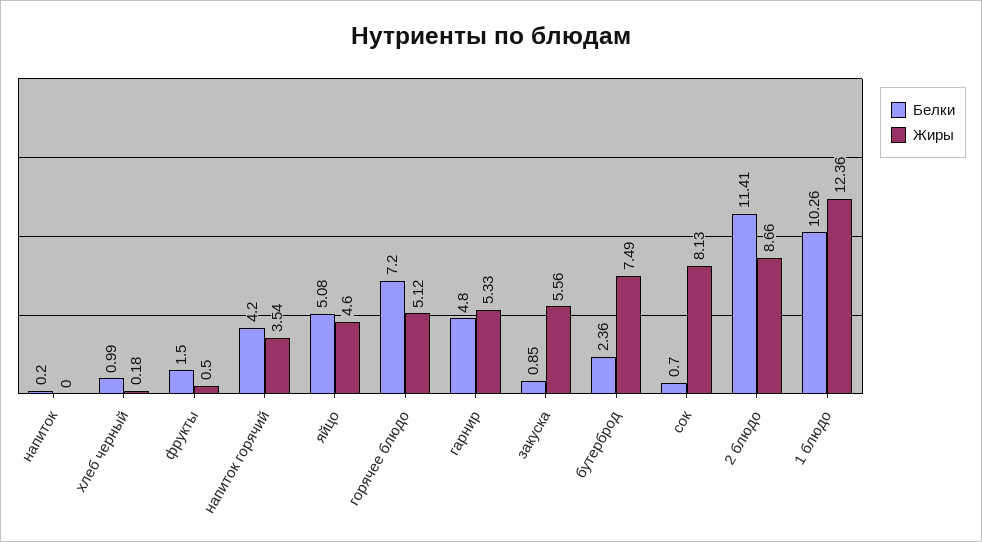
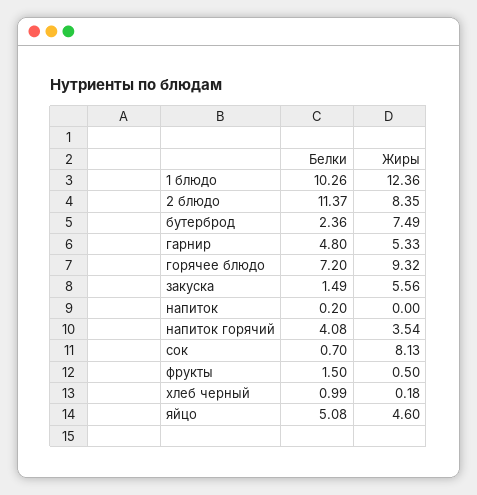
  {
    "Белки": {
      "напиток": 0.2,
      "хлеб черный": 0.99,
      "фрукты": 1.5,
-     "напиток горячий": 4.2,
+     "напиток горячий": 4.08,
      "яйцо": 5.08,
      "горячее блюдо": 7.2,
      "гарнир": 4.8,
-     "закуска": 0.85,
+     "закуска": 1.49,
      "бутерброд": 2.36,
      "сок": 0.7,
-     "2 блюдо": 11.41,
+     "2 блюдо": 11.37,
      "1 блюдо": 10.26
    },
    "Жиры": {
      "напиток": 0,
      "хлеб черный": 0.18,
      "фрукты": 0.5,
      "напиток горячий": 3.54,
      "яйцо": 4.6,
-     "горячее блюдо": 5.12,
+     "горячее блюдо": 9.32,
      "гарнир": 5.33,
      "закуска": 5.56,
      "бутерброд": 7.49,
      "сок": 8.13,
-     "2 блюдо": 8.66,
+     "2 блюдо": 8.35,
      "1 блюдо": 12.36
    }
  }

